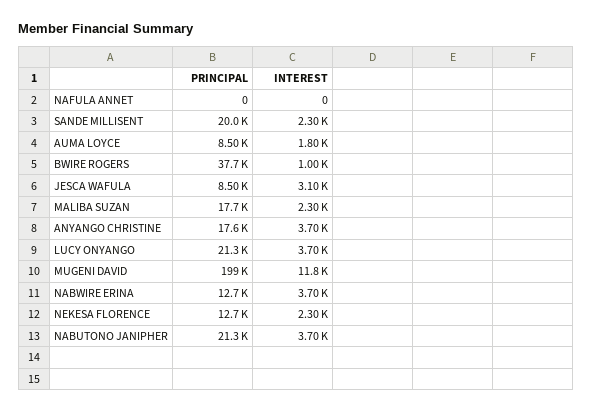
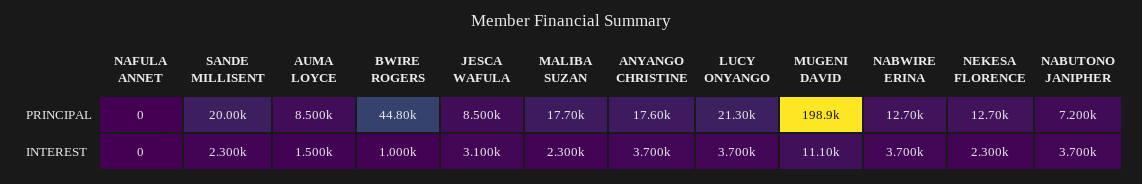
  {
    "PRINCIPAL": {
      "NAFULA ANNET": 0,
      "SANDE MILLISENT": 20000,
      "AUMA LOYCE": 8500,
-     "BWIRE ROGERS": 37700,
+     "BWIRE ROGERS": 44800,
      "JESCA WAFULA": 8500,
      "MALIBA SUZAN": 17700,
      "ANYANGO CHRISTINE": 17600,
      "LUCY ONYANGO": 21300,
      "MUGENI DAVID": 198900,
      "NABWIRE ERINA": 12700,
      "NEKESA FLORENCE": 12700,
-     "NABUTONO JANIPHER": 21300
+     "NABUTONO JANIPHER": 7200
    },
    "INTEREST": {
      "NAFULA ANNET": 0,
      "SANDE MILLISENT": 2300,
-     "AUMA LOYCE": 1800,
+     "AUMA LOYCE": 1500,
      "BWIRE ROGERS": 1000,
      "JESCA WAFULA": 3100,
      "MALIBA SUZAN": 2300,
      "ANYANGO CHRISTINE": 3700,
      "LUCY ONYANGO": 3700,
-     "MUGENI DAVID": 11800,
+     "MUGENI DAVID": 11100,
      "NABWIRE ERINA": 3700,
      "NEKESA FLORENCE": 2300,
      "NABUTONO JANIPHER": 3700
    }
  }

